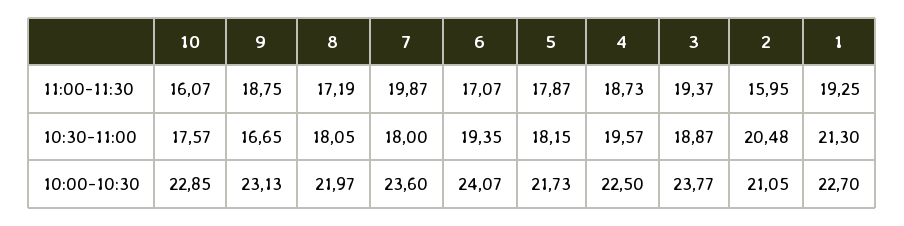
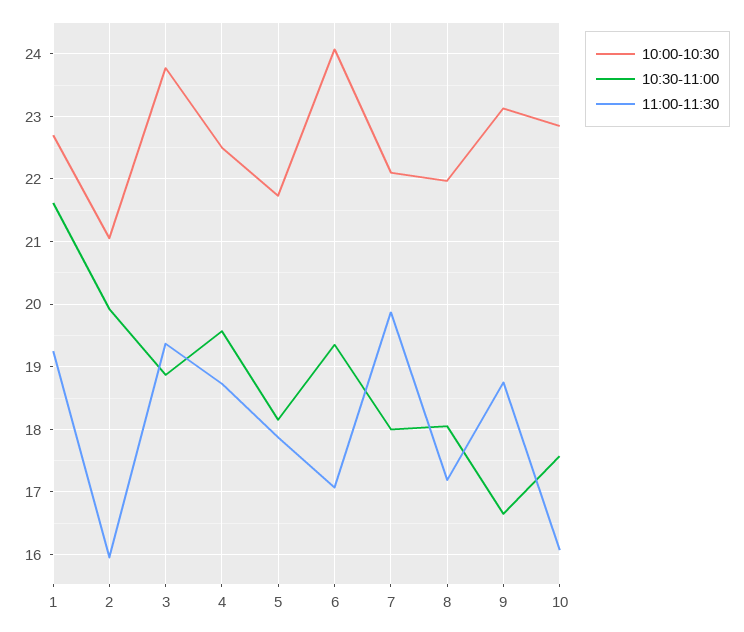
  {
    "11:00-11:30": {
      "10": 16.07,
      "9": 18.75,
      "8": 17.19,
      "7": 19.87,
      "6": 17.07,
      "5": 17.87,
      "4": 18.73,
      "3": 19.37,
      "2": 15.95,
      "1": 19.25
    },
    "10:30-11:00": {
      "10": 17.57,
      "9": 16.65,
      "8": 18.05,
      "7": 18,
      "6": 19.35,
      "5": 18.15,
      "4": 19.57,
      "3": 18.87,
-     "2": 20.48,
+     "2": 19.9,
-     "1": 21.3
+     "1": 21.6
    },
    "10:00-10:30": {
      "10": 22.85,
      "9": 23.13,
      "8": 21.97,
-     "7": 23.6,
+     "7": 22.1,
      "6": 24.07,
      "5": 21.73,
      "4": 22.5,
      "3": 23.77,
      "2": 21.05,
      "1": 22.7
    }
  }

